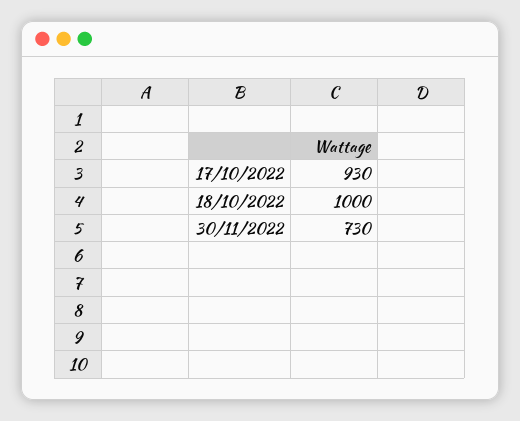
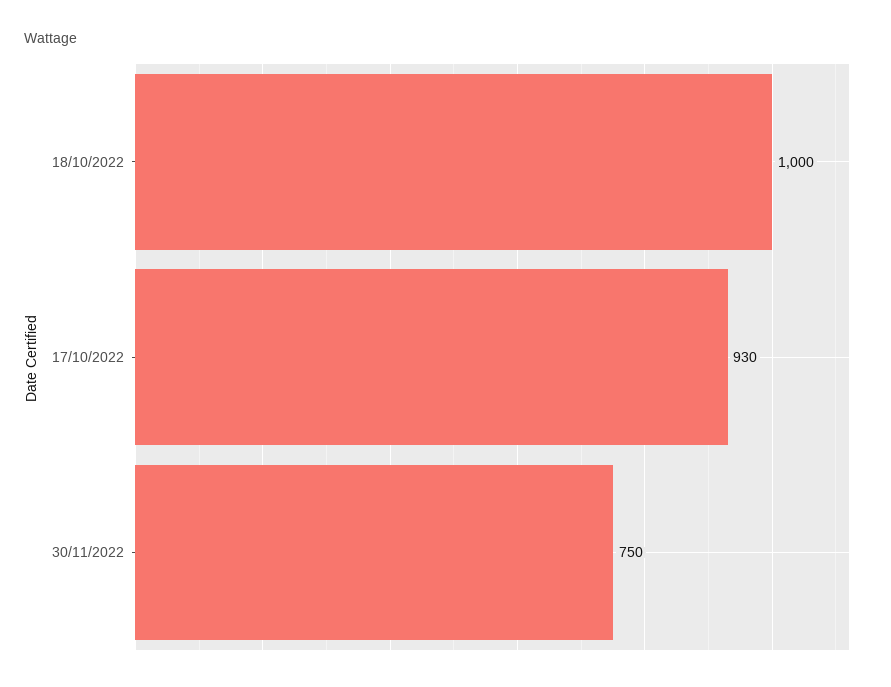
  {
    "17/10/2022": 930,
    "18/10/2022": 1000,
-   "30/11/2022": 730
+   "30/11/2022": 750
  }

